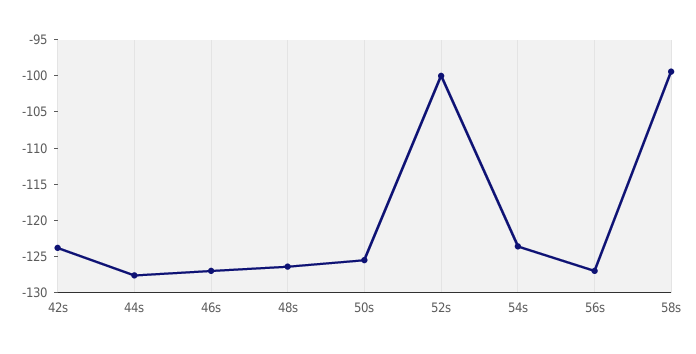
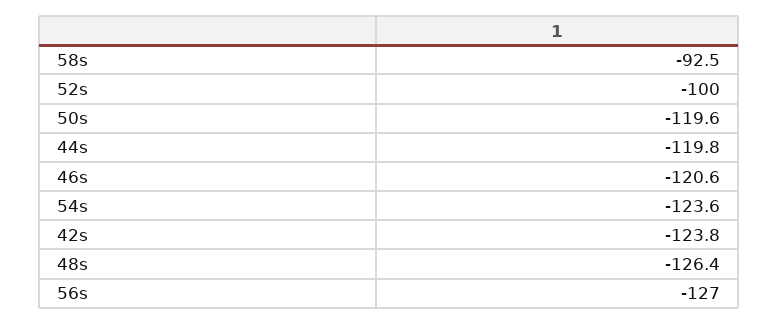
  {
    "42s": -123.8,
-   "44s": -127.5,
+   "44s": -119.8,
-   "46s": -127.5,
+   "46s": -120.6,
    "48s": -126.4,
-   "50s": -125,
+   "50s": -119.6,
    "52s": -100,
    "54s": -123.6,
    "56s": -127,
-   "58s": -100
+   "58s": -92.5
  }

